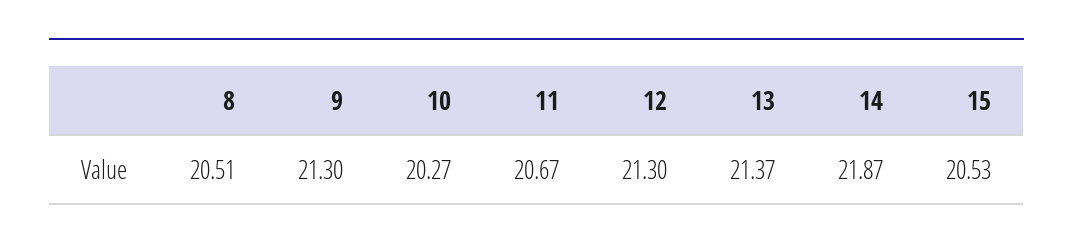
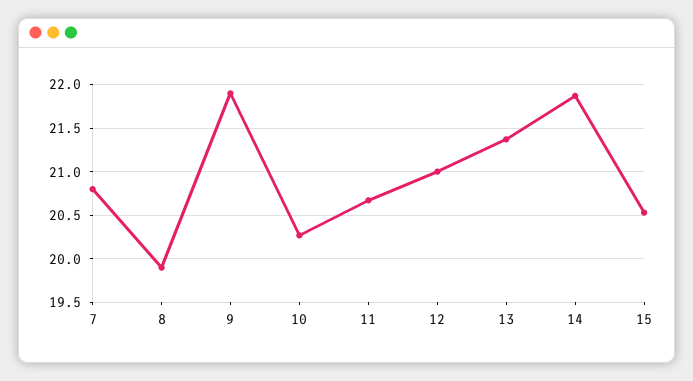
  {
-   "8": 20.51,
+   "8": 19.9,
-   "9": 21.3,
+   "9": 21.9,
    "10": 20.27,
    "11": 20.67,
-   "12": 21.3,
+   "12": 21,
    "13": 21.37,
    "14": 21.87,
-   "15": 20.53
+   "15": 20.53,
+   "7": 20.8
  }

